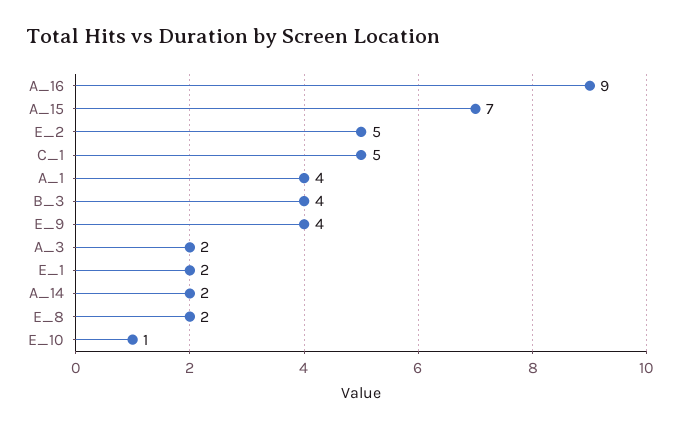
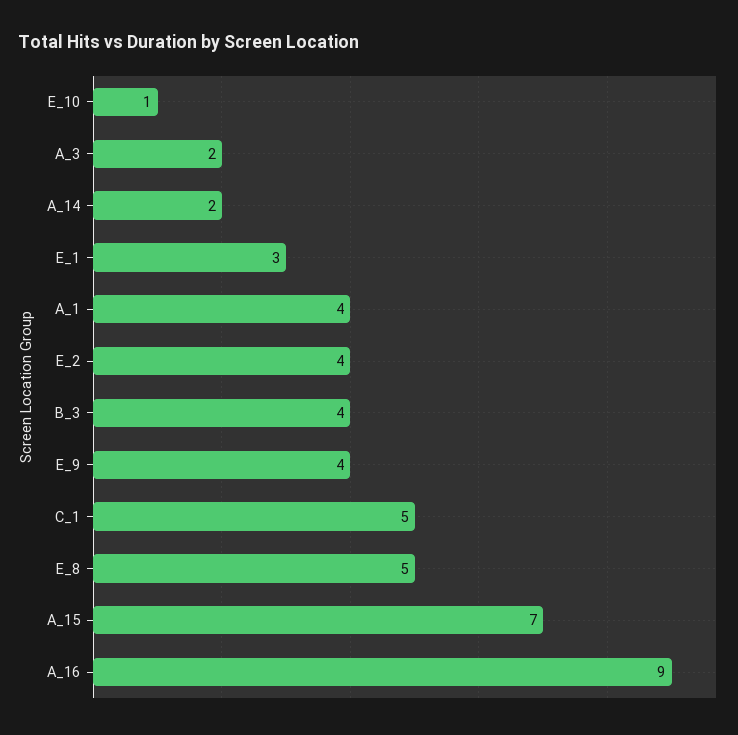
  {
    "A_16": 9,
    "A_15": 7,
-   "E_2": 5,
+   "E_2": 4,
    "C_1": 5,
    "A_1": 4,
    "B_3": 4,
    "E_9": 4,
    "A_3": 2,
-   "E_1": 2,
+   "E_1": 3,
    "A_14": 2,
-   "E_8": 2,
+   "E_8": 5,
    "E_10": 1
  }

